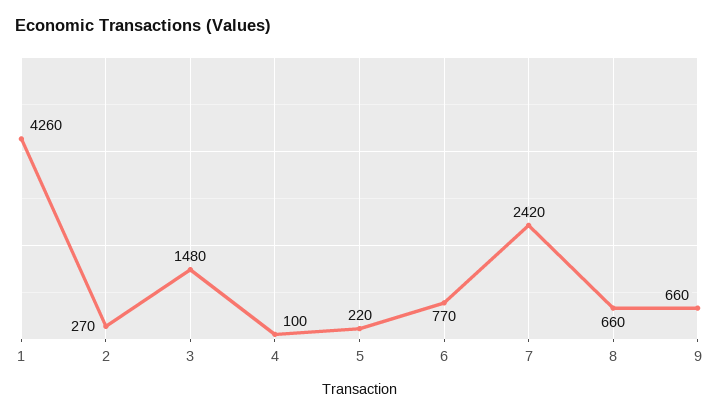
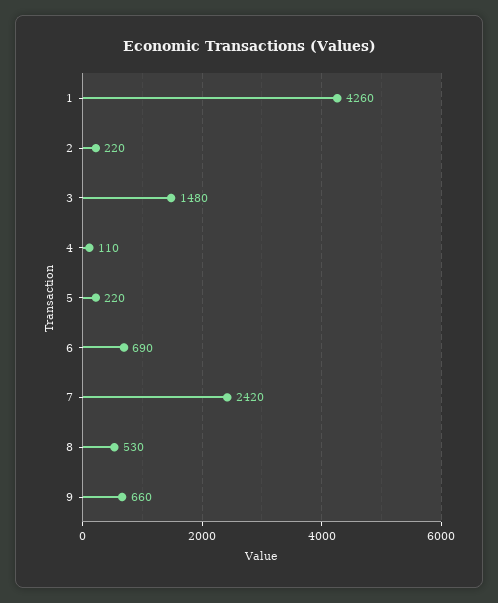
  {
    "1": 4260,
-   "2": 270,
+   "2": 220,
    "3": 1480,
-   "4": 100,
+   "4": 110,
    "5": 220,
-   "6": 770,
+   "6": 690,
    "7": 2420,
-   "8": 660,
+   "8": 530,
    "9": 660
  }

